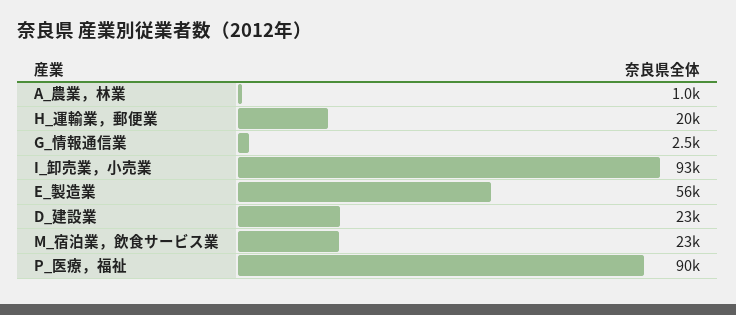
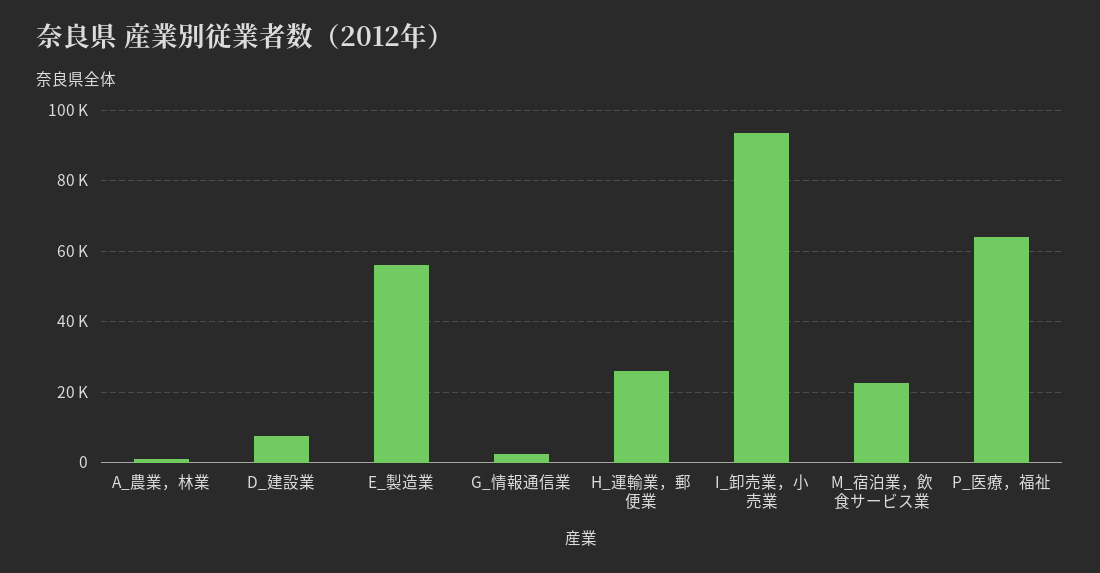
  {
    "A_農業，林業": 1000,
-   "H_運輸業，郵便業": 20000,
+   "H_運輸業，郵便業": 26000,
    "G_情報通信業": 2500,
    "I_卸売業，小売業": 93000,
    "E_製造業": 56000,
-   "D_建設業": 23000,
+   "D_建設業": 8000,
    "M_宿泊業，飲食サービス業": 23000,
-   "P_医療，福祉": 90000
+   "P_医療，福祉": 64000
  }

